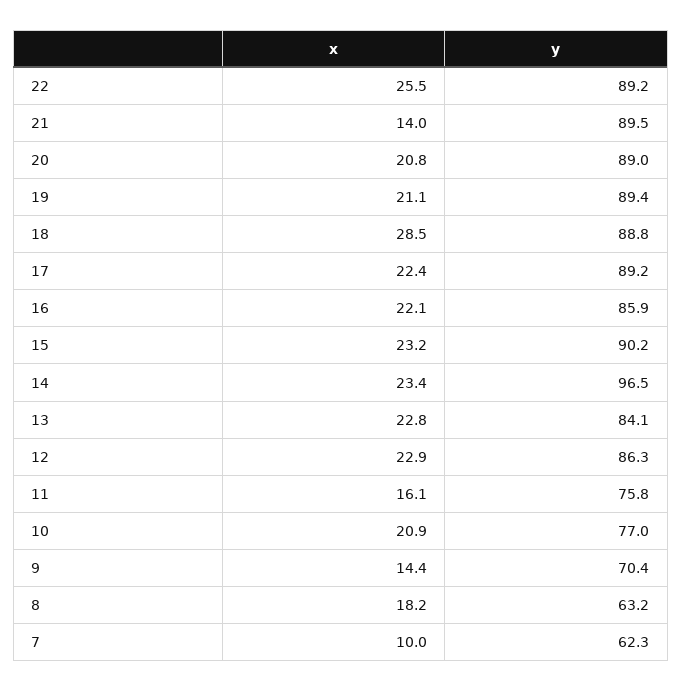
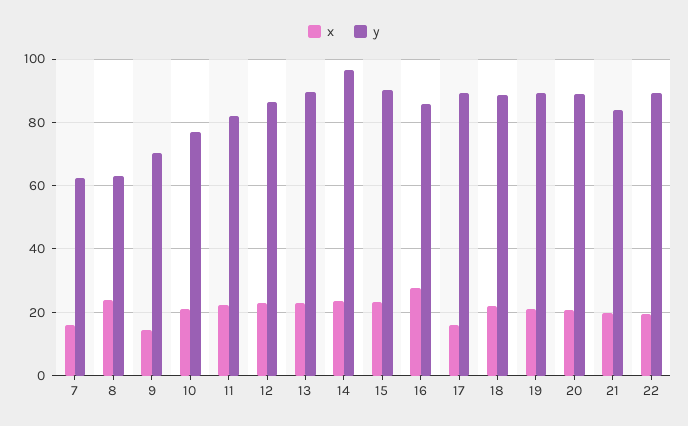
  {
    "x": {
-     "22": 25.5,
+     "22": 20,
-     "21": 14,
+     "21": 20,
      "20": 20.8,
      "19": 21.1,
-     "18": 28.5,
+     "18": 22,
-     "17": 22.4,
+     "17": 16,
-     "16": 22.1,
+     "16": 28,
      "15": 23.2,
      "14": 23.4,
      "13": 22.8,
      "12": 22.9,
-     "11": 16.1,
+     "11": 22,
      "10": 20.9,
      "9": 14.4,
-     "8": 18.2,
+     "8": 24,
-     "7": 10
+     "7": 16
    },
    "y": {
      "22": 89.2,
-     "21": 89.5,
+     "21": 84,
      "20": 89,
      "19": 89.4,
      "18": 88.8,
      "17": 89.2,
      "16": 85.9,
      "15": 90.2,
      "14": 96.5,
-     "13": 84.1,
+     "13": 90,
      "12": 86.3,
-     "11": 75.8,
+     "11": 82,
      "10": 77,
      "9": 70.4,
      "8": 63.2,
      "7": 62.3
    }
  }

